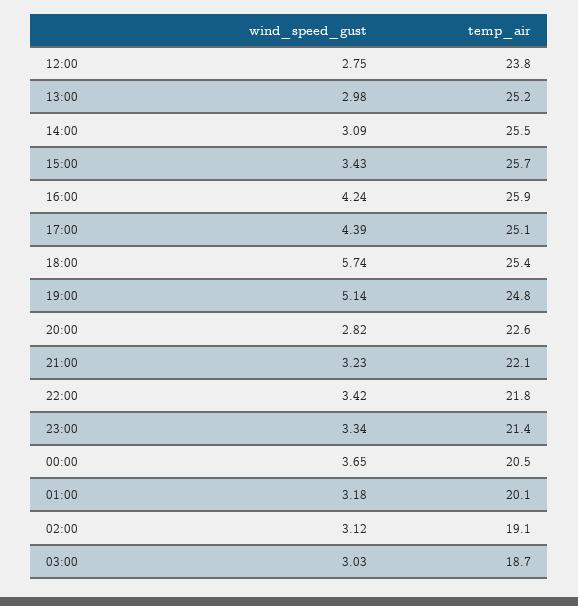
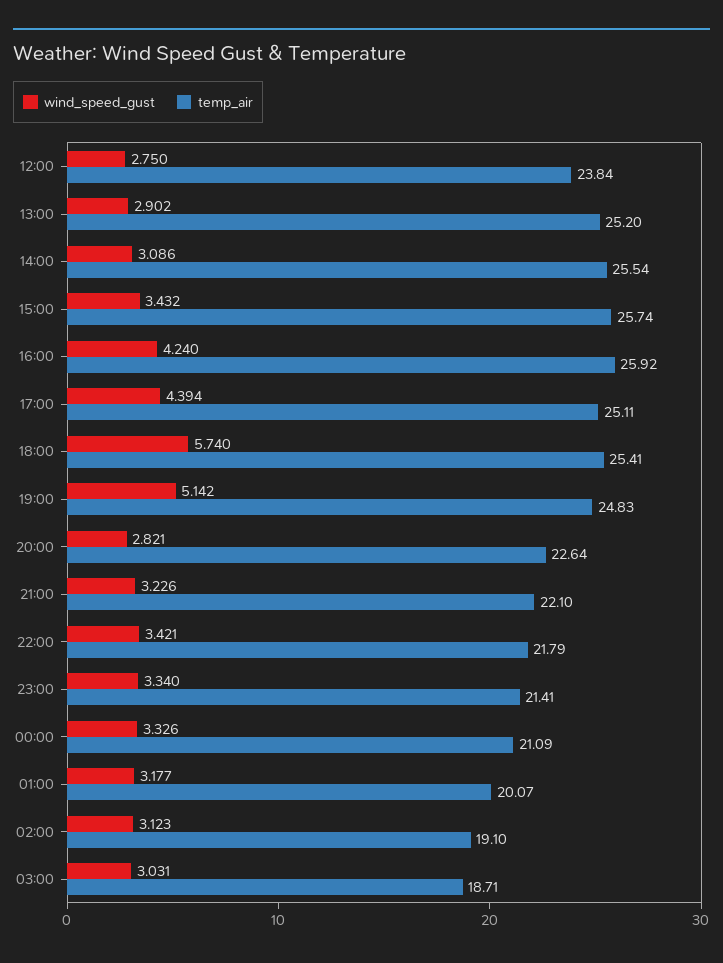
  {
    "wind_speed_gust": {
      "12:00": 2.75,
-     "13:00": 2.98,
+     "13:00": 2.902,
      "14:00": 3.086,
      "15:00": 3.432,
      "16:00": 4.24,
      "17:00": 4.394,
      "18:00": 5.74,
      "19:00": 5.142,
      "20:00": 2.821,
      "21:00": 3.226,
      "22:00": 3.421,
      "23:00": 3.34,
-     "00:00": 3.65,
+     "00:00": 3.326,
      "01:00": 3.177,
      "02:00": 3.123,
      "03:00": 3.031
    },
    "temp_air": {
      "12:00": 23.84,
      "13:00": 25.2,
      "14:00": 25.54,
      "15:00": 25.74,
      "16:00": 25.92,
      "17:00": 25.11,
      "18:00": 25.41,
      "19:00": 24.83,
      "20:00": 22.64,
      "21:00": 22.1,
      "22:00": 21.79,
      "23:00": 21.41,
-     "00:00": 20.5,
+     "00:00": 21.09,
      "01:00": 20.07,
      "02:00": 19.1,
      "03:00": 18.71
    }
  }

